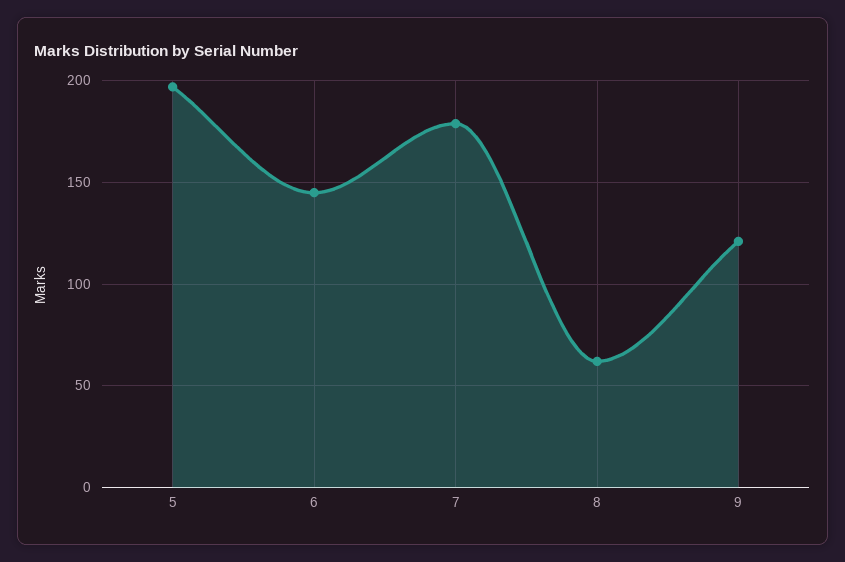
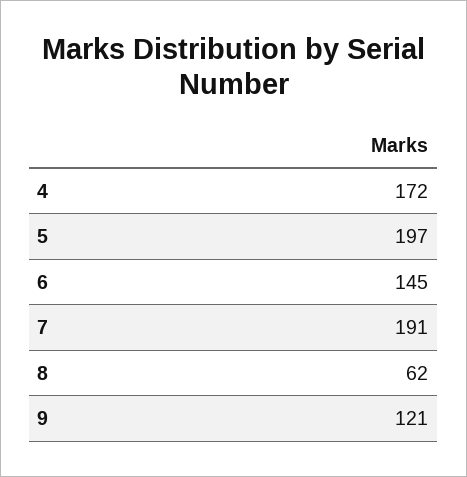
  {
    "5": 197,
    "6": 145,
-   "7": 180,
+   "7": 191,
    "8": 62,
-   "9": 121
+   "9": 121,
+   "4": 172
  }

